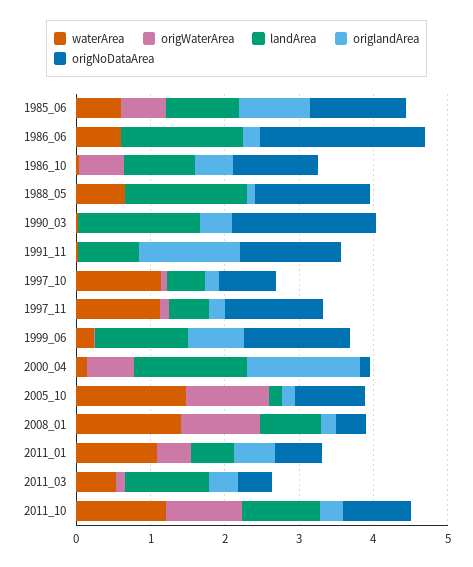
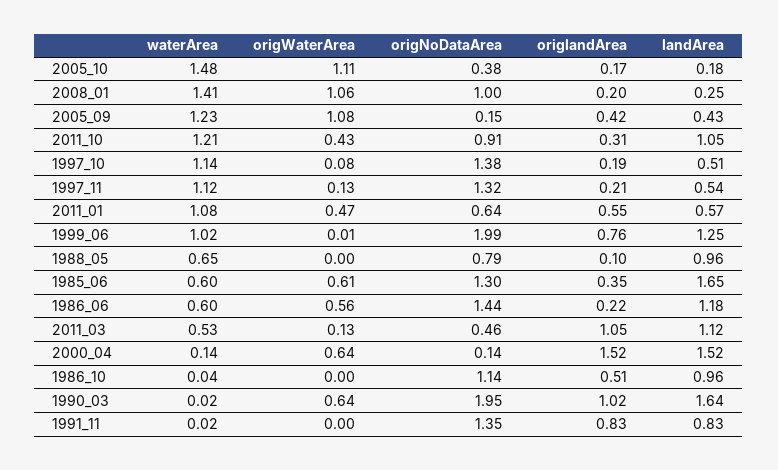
  {
    "waterArea": {
      "1985_06": 0.6,
      "1986_06": 0.6,
      "1986_10": 0.04,
      "1988_05": 0.65,
      "1990_03": 0.02,
      "1991_11": 0.02,
      "1997_10": 1.14,
      "1997_11": 1.12,
-     "1999_06": 0.2,
+     "1999_06": 1.02,
      "2000_04": 0.14,
      "2005_10": 1.48,
      "2008_01": 1.41,
      "2011_01": 1.08,
      "2011_03": 0.53,
-     "2011_10": 1.21
+     "2011_10": 1.21,
+     "2005_09": 1.23
    },
    "origWaterArea": {
      "1985_06": 0.61,
-     "1986_06": 0,
+     "1986_06": 0.56,
-     "1986_10": 0.6,
+     "1986_10": 0,
      "1988_05": 0,
-     "1990_03": 0,
+     "1990_03": 0.64,
      "1991_11": 0,
      "1997_10": 0.08,
      "1997_11": 0.13,
      "1999_06": 0.01,
      "2000_04": 0.64,
      "2005_10": 1.11,
      "2008_01": 1.06,
      "2011_01": 0.47,
      "2011_03": 0.13,
-     "2011_10": 1
+     "2011_10": 0.43,
+     "2005_09": 1.08
    },
    "landArea": {
-     "1985_06": 1,
+     "1985_06": 1.65,
-     "1986_06": 1.6,
+     "1986_06": 1.18,
      "1986_10": 0.96,
-     "1988_05": 1.6,
+     "1988_05": 0.96,
      "1990_03": 1.64,
      "1991_11": 0.83,
      "1997_10": 0.51,
      "1997_11": 0.54,
      "1999_06": 1.25,
      "2000_04": 1.52,
      "2005_10": 0.18,
-     "2008_01": 0.8,
+     "2008_01": 0.25,
      "2011_01": 0.57,
      "2011_03": 1.12,
-     "2011_10": 1.05
+     "2011_10": 1.05,
+     "2005_09": 0.43
    },
    "origlandArea": {
-     "1985_06": 1,
+     "1985_06": 0.35,
      "1986_06": 0.22,
      "1986_10": 0.51,
      "1988_05": 0.1,
-     "1990_03": 0.4,
+     "1990_03": 1.02,
-     "1991_11": 1.4,
+     "1991_11": 0.83,
      "1997_10": 0.19,
      "1997_11": 0.21,
      "1999_06": 0.76,
      "2000_04": 1.52,
      "2005_10": 0.17,
      "2008_01": 0.2,
      "2011_01": 0.55,
-     "2011_03": 0.4,
+     "2011_03": 1.05,
-     "2011_10": 0.31
+     "2011_10": 0.31,
+     "2005_09": 0.42
    },
    "origNoDataArea": {
      "1985_06": 1.3,
-     "1986_06": 2.2,
+     "1986_06": 1.44,
      "1986_10": 1.14,
-     "1988_05": 1.6,
+     "1988_05": 0.79,
      "1990_03": 1.95,
      "1991_11": 1.35,
-     "1997_10": 0.8,
+     "1997_10": 1.38,
      "1997_11": 1.32,
-     "1999_06": 1.4,
+     "1999_06": 1.99,
      "2000_04": 0.14,
-     "2005_10": 1,
+     "2005_10": 0.38,
-     "2008_01": 0.4,
+     "2008_01": 1,
      "2011_01": 0.64,
      "2011_03": 0.46,
-     "2011_10": 0.91
+     "2011_10": 0.91,
+     "2005_09": 0.15
    }
  }

